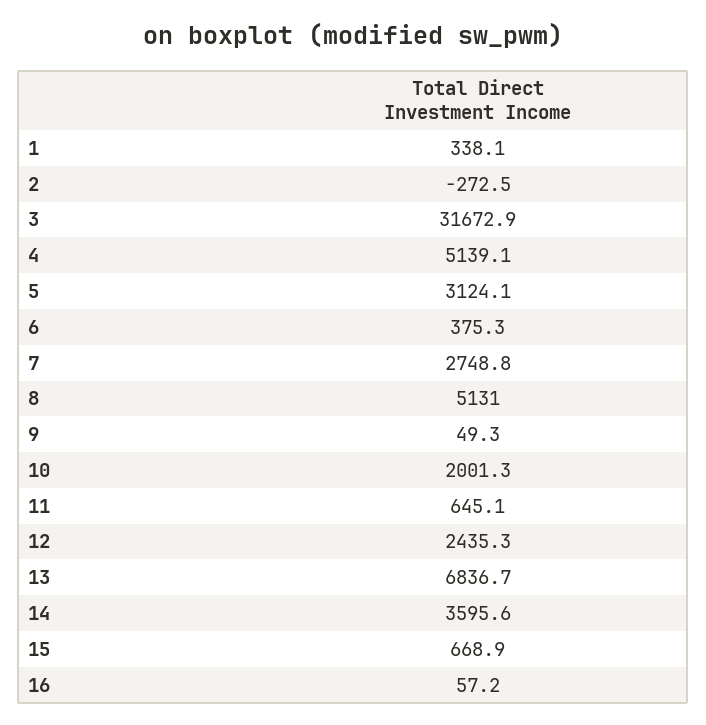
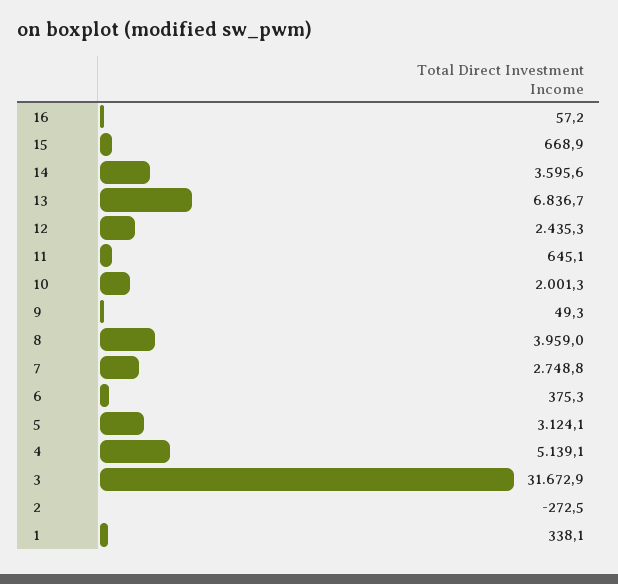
  {
    "1": 338.1,
    "2": -272.5,
    "3": 31672.9,
    "4": 5139.1,
    "5": 3124.1,
    "6": 375.3,
    "7": 2748.8,
-   "8": 5131,
+   "8": 3959,
    "9": 49.3,
    "10": 2001.3,
    "11": 645.1,
    "12": 2435.3,
    "13": 6836.7,
    "14": 3595.6,
    "15": 668.9,
    "16": 57.2
  }

